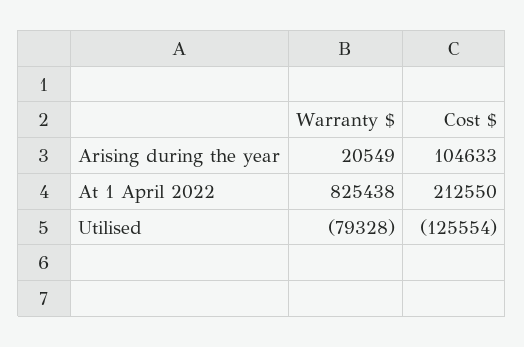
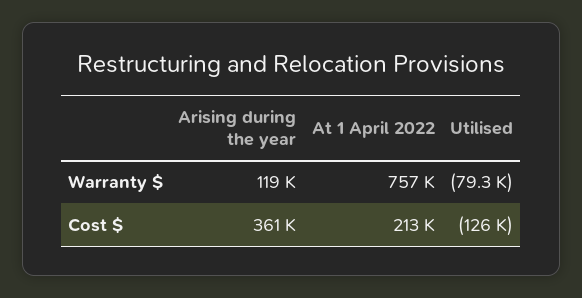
  {
    "Warranty $": {
-     "Arising during the year": 20549,
+     "Arising during the year": 119000,
-     "At 1 April 2022": 825438,
+     "At 1 April 2022": 757000,
      "Utilised": -79328
    },
    "Cost $": {
-     "Arising during the year": 104633,
+     "Arising during the year": 361000,
      "At 1 April 2022": 212550,
      "Utilised": -125554
    }
  }

